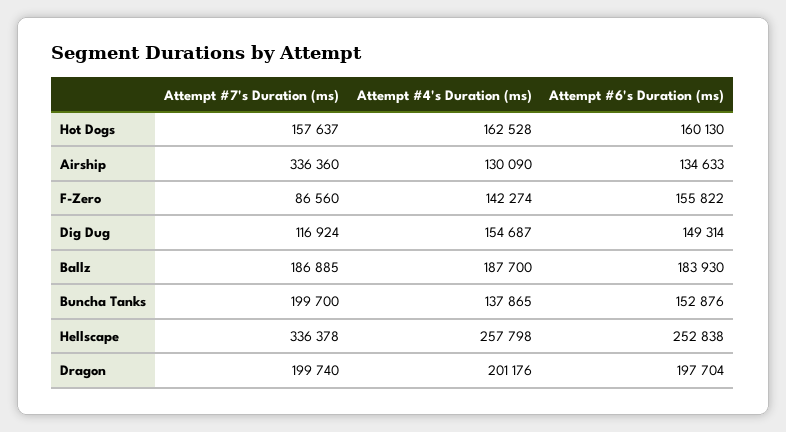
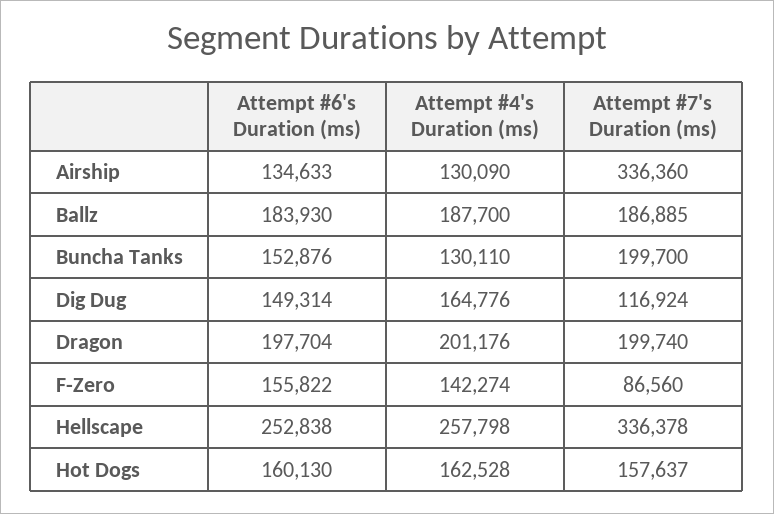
  {
    "Attempt #7's Duration (ms)": {
      "Hot Dogs": 157637,
      "Airship": 336360,
      "F-Zero": 86560,
      "Dig Dug": 116924,
      "Ballz": 186885,
      "Buncha Tanks": 199700,
      "Hellscape": 336378,
      "Dragon": 199740
    },
    "Attempt #4's Duration (ms)": {
      "Hot Dogs": 162528,
      "Airship": 130090,
      "F-Zero": 142274,
-     "Dig Dug": 154687,
+     "Dig Dug": 164776,
      "Ballz": 187700,
-     "Buncha Tanks": 137865,
+     "Buncha Tanks": 130110,
      "Hellscape": 257798,
      "Dragon": 201176
    },
    "Attempt #6's Duration (ms)": {
      "Hot Dogs": 160130,
      "Airship": 134633,
      "F-Zero": 155822,
      "Dig Dug": 149314,
      "Ballz": 183930,
      "Buncha Tanks": 152876,
      "Hellscape": 252838,
      "Dragon": 197704
    }
  }

